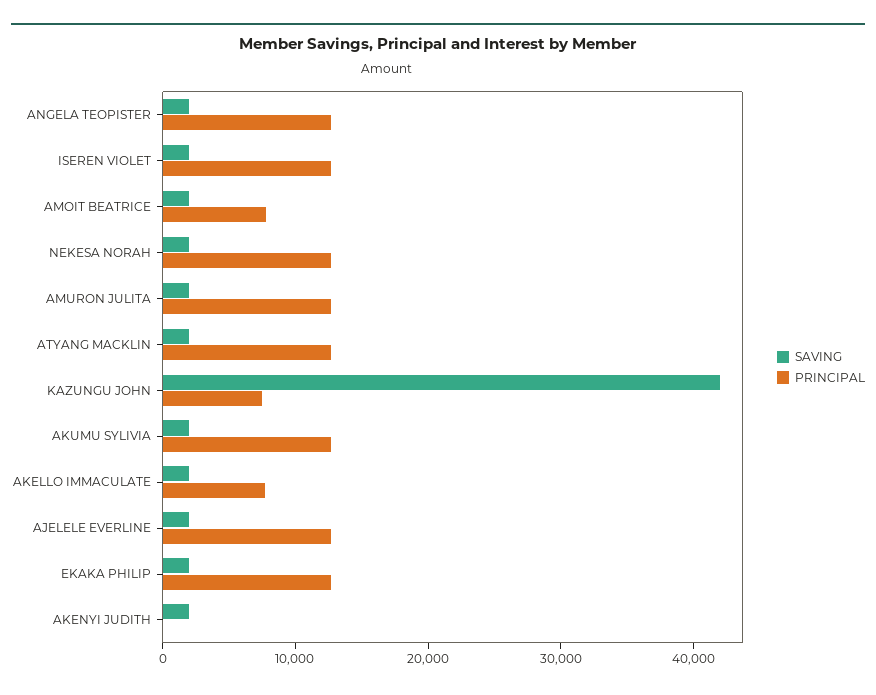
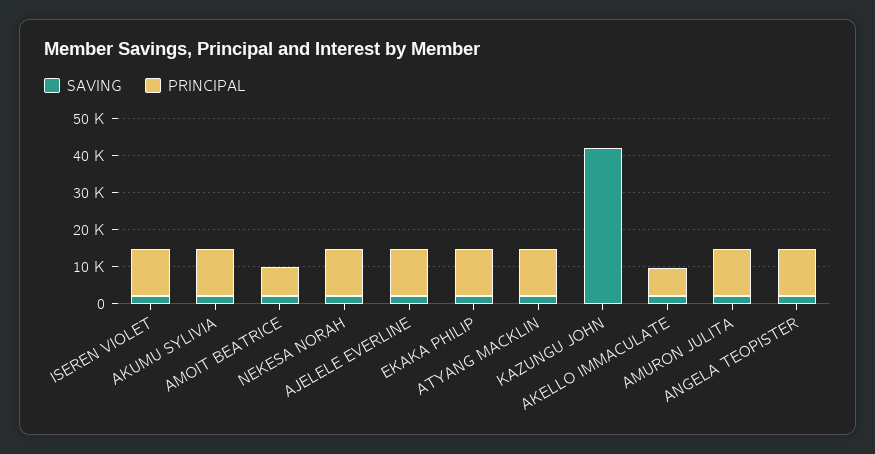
  {
    "SAVING": {
      "ANGELA TEOPISTER": 2000,
      "ISEREN VIOLET": 2000,
      "AMOIT BEATRICE": 2000,
      "NEKESA NORAH": 2000,
      "AMURON JULITA": 2000,
      "ATYANG MACKLIN": 2000,
      "KAZUNGU JOHN": 42000,
      "AKUMU SYLIVIA": 2000,
      "AKELLO IMMACULATE": 2000,
      "AJELELE EVERLINE": 2000,
-     "EKAKA PHILIP": 2000,
+     "EKAKA PHILIP": 2000
-     "AKENYI JUDITH": 2000
    },
    "PRINCIPAL": {
      "ANGELA TEOPISTER": 12000,
      "ISEREN VIOLET": 12000,
      "AMOIT BEATRICE": 8000,
      "NEKESA NORAH": 12000,
      "AMURON JULITA": 12000,
      "ATYANG MACKLIN": 12000,
-     "KAZUNGU JOHN": 8000,
+     "KAZUNGU JOHN": 0,
      "AKUMU SYLIVIA": 12000,
      "AKELLO IMMACULATE": 8000,
      "AJELELE EVERLINE": 12000,
-     "EKAKA PHILIP": 12000,
+     "EKAKA PHILIP": 12000
-     "AKENYI JUDITH": 0
    }
  }

